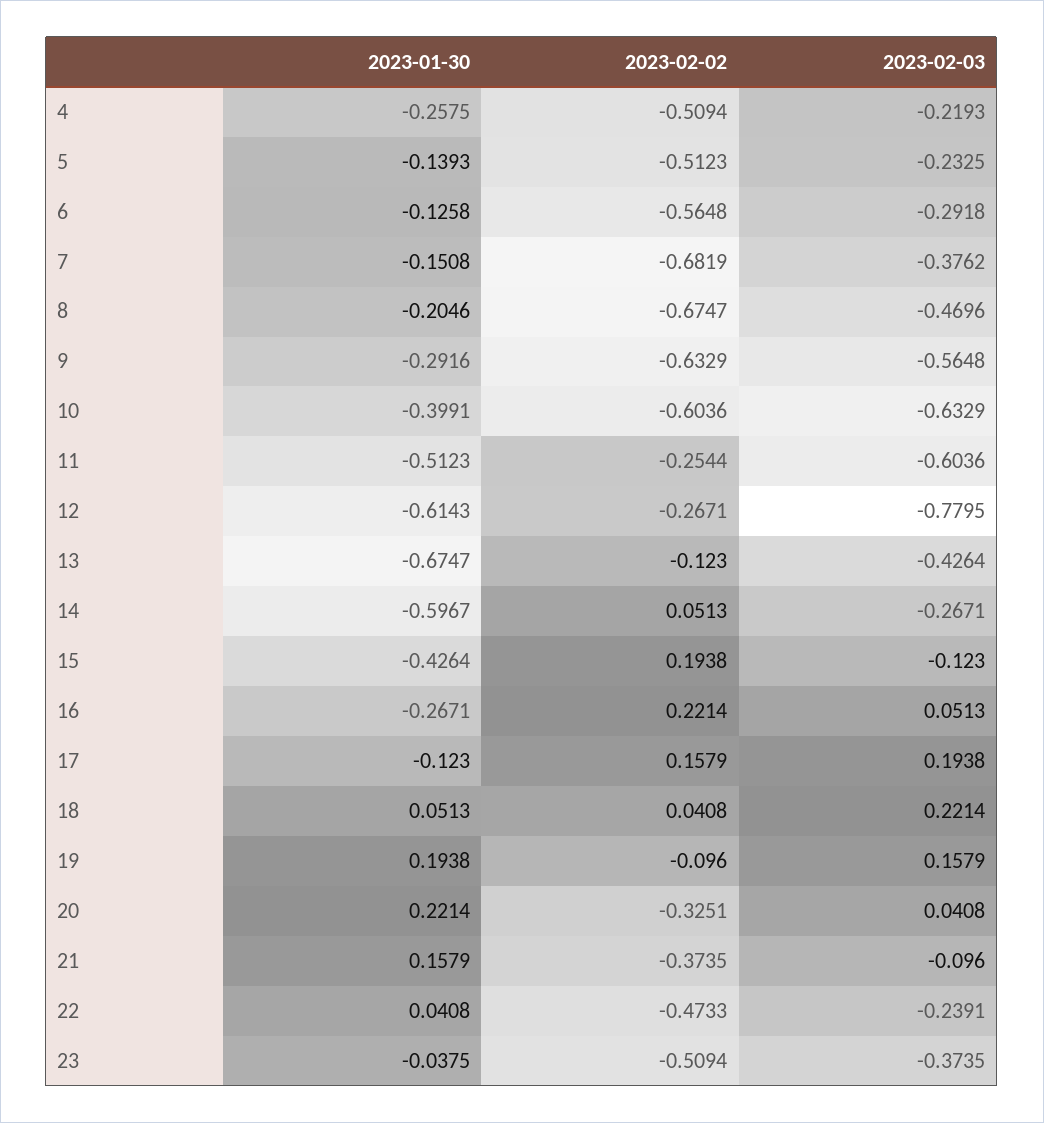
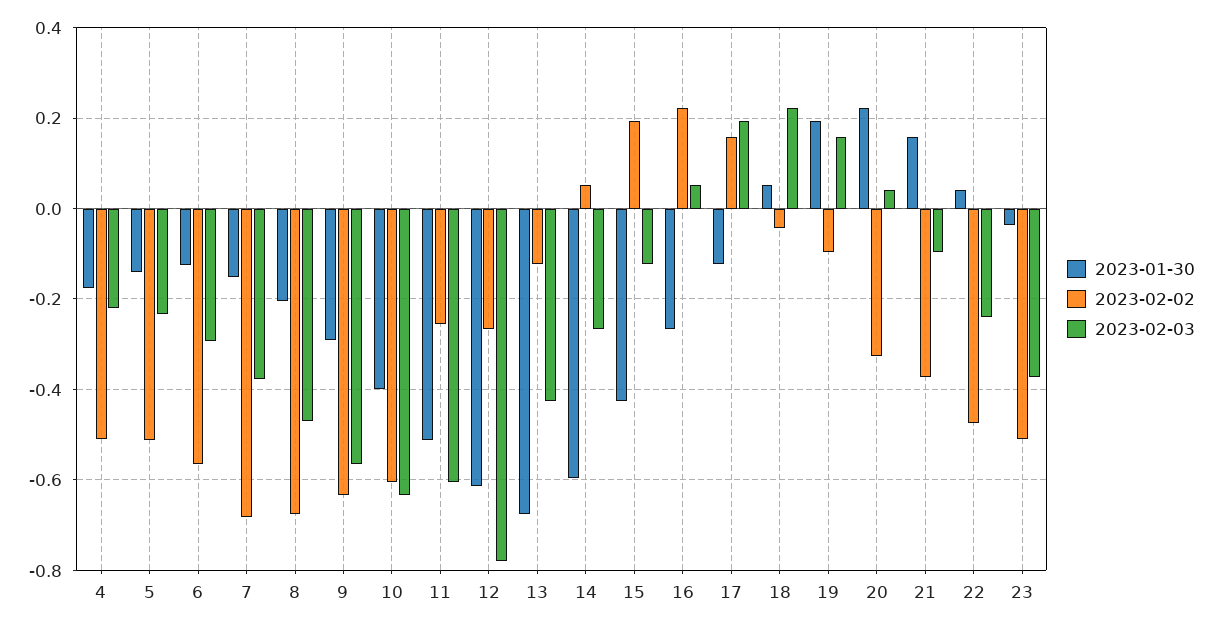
  {
    "2023-01-30": {
-     "4": -0.2575,
+     "4": -0.18,
      "5": -0.1393,
      "6": -0.1258,
      "7": -0.1508,
      "8": -0.2046,
      "9": -0.2916,
      "10": -0.3991,
      "11": -0.5123,
      "12": -0.6143,
      "13": -0.6747,
      "14": -0.5967,
      "15": -0.4264,
      "16": -0.2671,
      "17": -0.123,
      "18": 0.0513,
      "19": 0.1938,
      "20": 0.2214,
      "21": 0.1579,
      "22": 0.0408,
      "23": -0.0375
    },
    "2023-02-02": {
      "4": -0.5094,
      "5": -0.5123,
      "6": -0.5648,
      "7": -0.6819,
      "8": -0.6747,
      "9": -0.6329,
      "10": -0.6036,
      "11": -0.2544,
      "12": -0.2671,
      "13": -0.123,
      "14": 0.0513,
      "15": 0.1938,
      "16": 0.2214,
      "17": 0.1579,
-     "18": 0.0408,
+     "18": -0.04,
      "19": -0.096,
      "20": -0.3251,
      "21": -0.3735,
      "22": -0.4733,
      "23": -0.5094
    },
    "2023-02-03": {
      "4": -0.2193,
      "5": -0.2325,
      "6": -0.2918,
      "7": -0.3762,
      "8": -0.4696,
      "9": -0.5648,
      "10": -0.6329,
      "11": -0.6036,
      "12": -0.7795,
      "13": -0.4264,
      "14": -0.2671,
      "15": -0.123,
      "16": 0.0513,
      "17": 0.1938,
      "18": 0.2214,
      "19": 0.1579,
      "20": 0.0408,
      "21": -0.096,
      "22": -0.2391,
      "23": -0.3735
    }
  }

